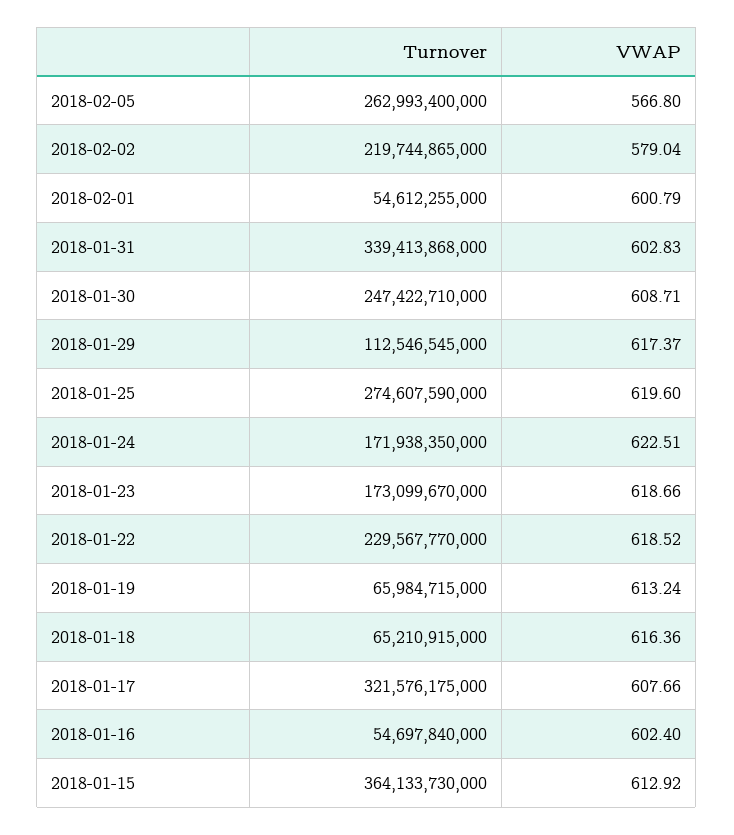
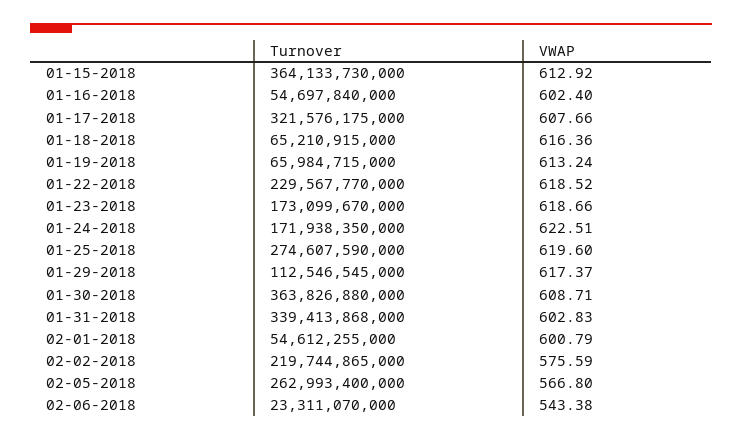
  {
    "Turnover": {
      "2018-02-05": 262993400000,
      "2018-02-02": 219744865000,
      "2018-02-01": 54612255000,
      "2018-01-31": 339413868000,
-     "2018-01-30": 247422710000,
+     "2018-01-30": 363826880000,
      "2018-01-29": 112546545000,
      "2018-01-25": 274607590000,
      "2018-01-24": 171938350000,
      "2018-01-23": 173099670000,
      "2018-01-22": 229567770000,
      "2018-01-19": 65984715000,
      "2018-01-18": 65210915000,
      "2018-01-17": 321576175000,
      "2018-01-16": 54697840000,
-     "2018-01-15": 364133730000
+     "2018-01-15": 364133730000,
+     "02-06-2018": 23311070000
    },
    "VWAP": {
      "2018-02-05": 566.8,
-     "2018-02-02": 579.04,
+     "2018-02-02": 575.59,
      "2018-02-01": 600.79,
      "2018-01-31": 602.83,
      "2018-01-30": 608.71,
      "2018-01-29": 617.37,
      "2018-01-25": 619.6,
      "2018-01-24": 622.51,
      "2018-01-23": 618.66,
      "2018-01-22": 618.52,
      "2018-01-19": 613.24,
      "2018-01-18": 616.36,
      "2018-01-17": 607.66,
      "2018-01-16": 602.4,
-     "2018-01-15": 612.92
+     "2018-01-15": 612.92,
+     "02-06-2018": 543.38
    }
  }

